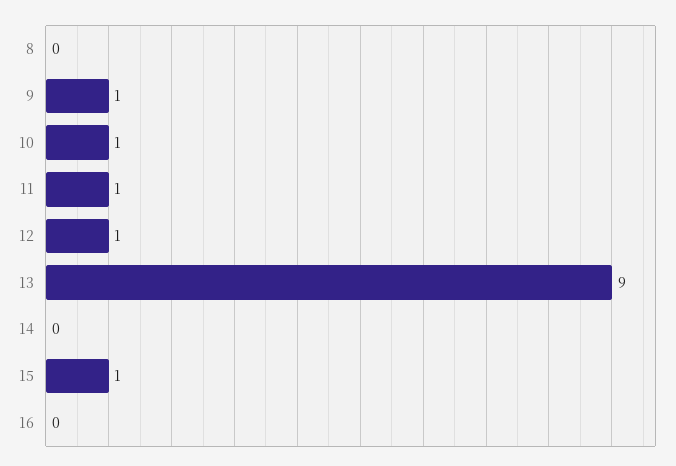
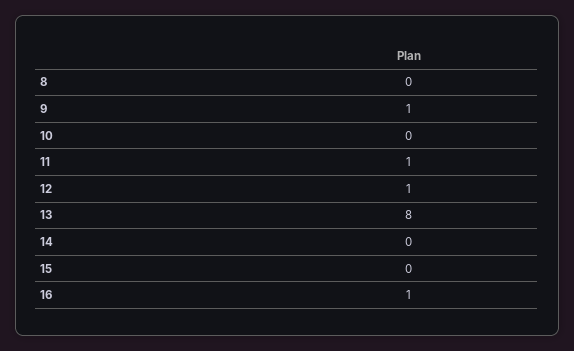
  {
    "8": 0,
    "9": 1,
-   "10": 1,
+   "10": 0,
    "11": 1,
    "12": 1,
-   "13": 9,
+   "13": 8,
    "14": 0,
-   "15": 1,
+   "15": 0,
-   "16": 0
+   "16": 1
  }

